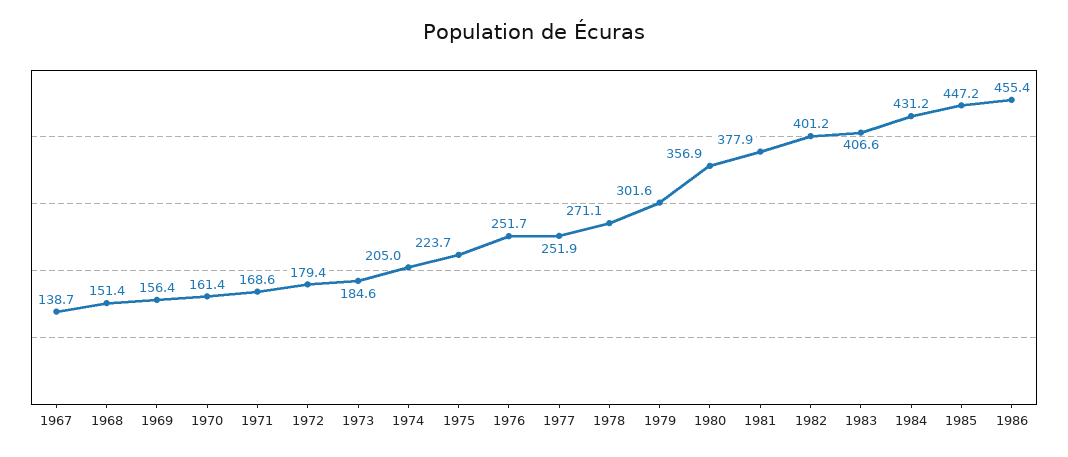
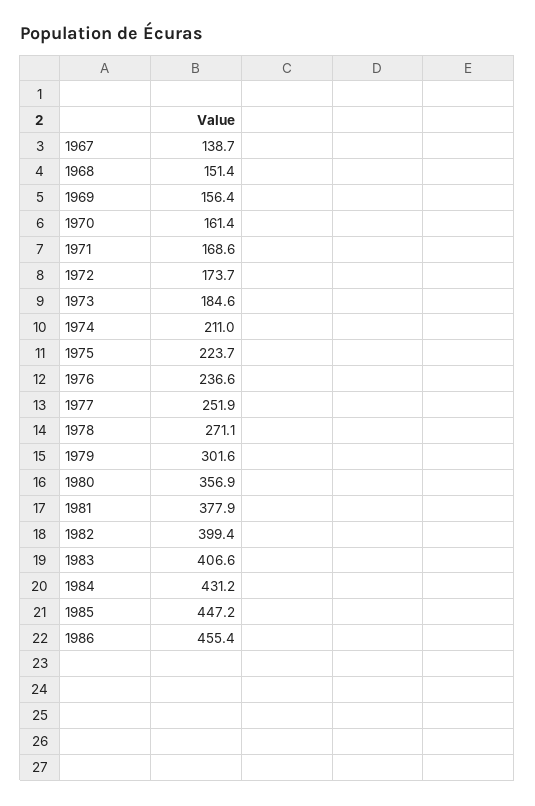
  {
    "1967": 138.7,
    "1968": 151.4,
    "1969": 156.4,
    "1970": 161.4,
    "1971": 168.6,
-   "1972": 179.4,
+   "1972": 173.7,
    "1973": 184.6,
-   "1974": 205,
+   "1974": 211,
    "1975": 223.7,
-   "1976": 251.7,
+   "1976": 236.6,
    "1977": 251.9,
    "1978": 271.1,
    "1979": 301.6,
    "1980": 356.9,
    "1981": 377.9,
-   "1982": 401.2,
+   "1982": 399.4,
    "1983": 406.6,
    "1984": 431.2,
    "1985": 447.2,
    "1986": 455.4
  }

